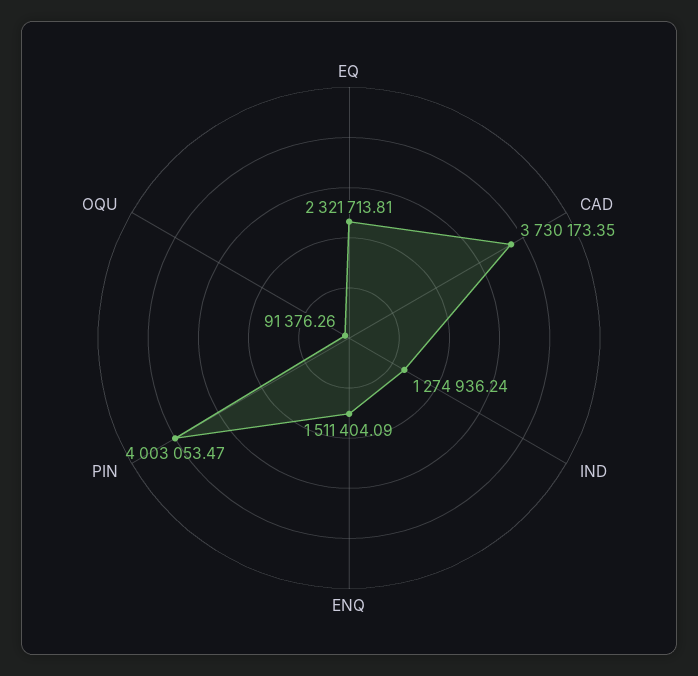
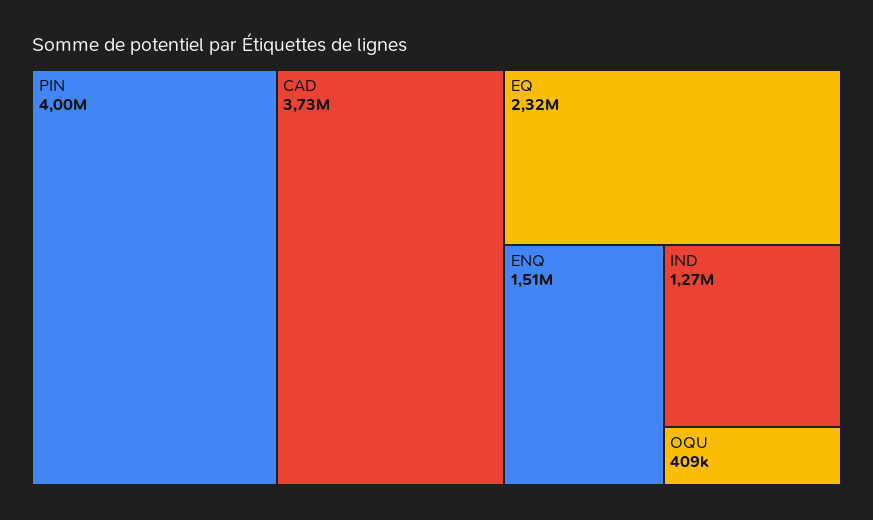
  {
    "EQ": 2321713.81,
    "CAD": 3730173.35,
    "IND": 1274936.24,
    "ENQ": 1511404.09,
    "PIN": 4003053.47,
-   "OQU": 91376.26
+   "OQU": 409000
  }

